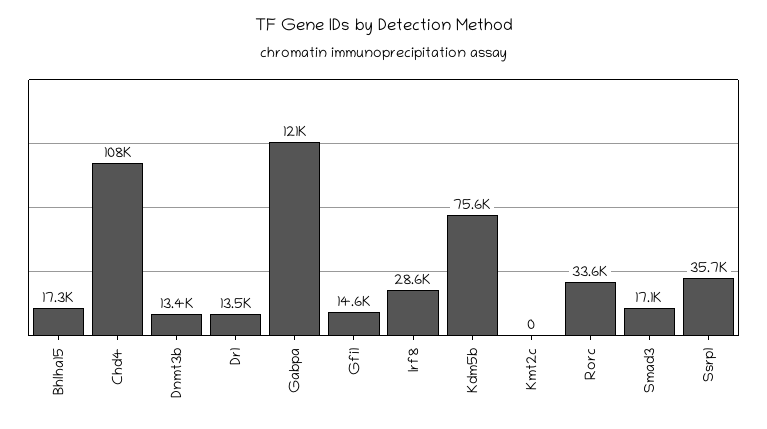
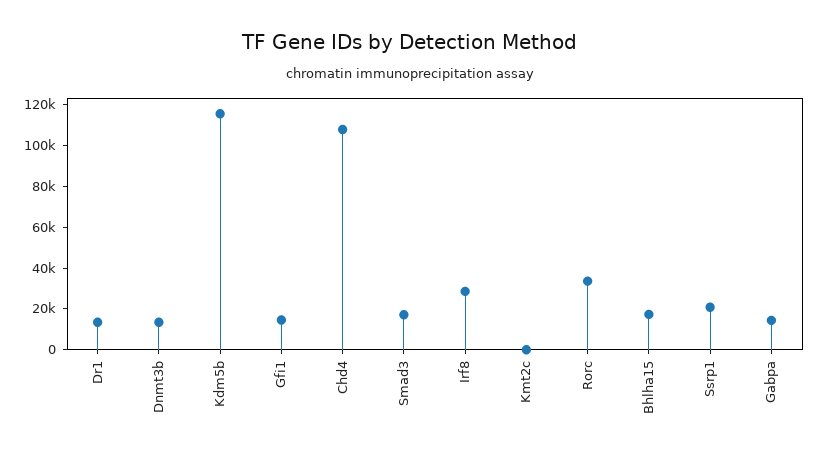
  {
    "Bhlha15": 17300,
    "Chd4": 108000,
    "Dnmt3b": 13400,
    "Dr1": 13500,
-   "Gabpa": 121000,
+   "Gabpa": 15000,
    "Gfi1": 14600,
    "Irf8": 28600,
-   "Kdm5b": 75600,
+   "Kdm5b": 115000,
    "Kmt2c": 0,
    "Rorc": 33600,
    "Smad3": 17100,
-   "Ssrp1": 35700
+   "Ssrp1": 20000
  }

